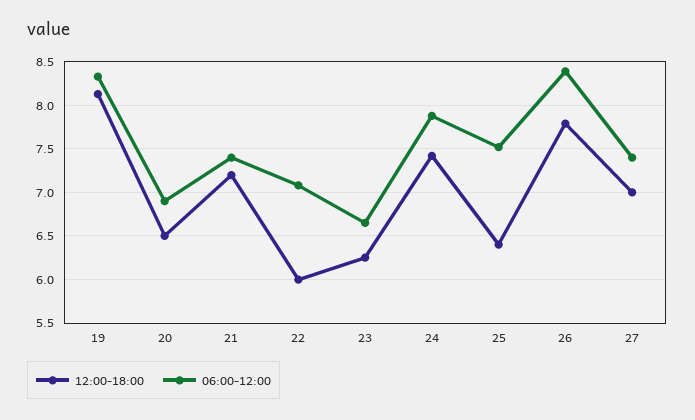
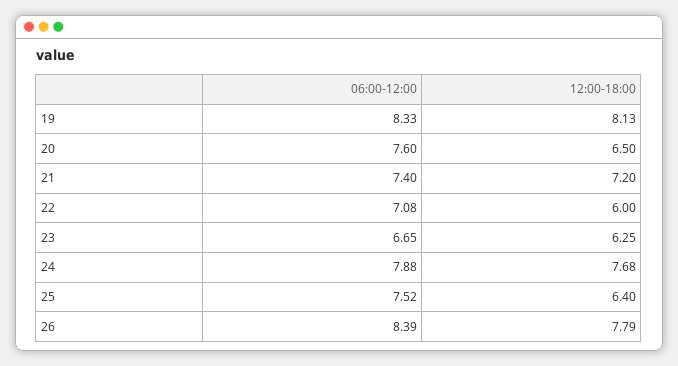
  {
    "12:00-18:00": {
      "19": 8.13,
      "20": 6.5,
      "21": 7.2,
      "22": 6,
      "23": 6.25,
-     "24": 7.4,
+     "24": 7.68,
      "25": 6.4,
-     "26": 7.79,
+     "26": 7.79
-     "27": 7
    },
    "06:00-12:00": {
      "19": 8.33,
-     "20": 6.9,
+     "20": 7.6,
      "21": 7.4,
      "22": 7.08,
      "23": 6.65,
      "24": 7.88,
      "25": 7.52,
-     "26": 8.39,
+     "26": 8.39
-     "27": 7.4
    }
  }

